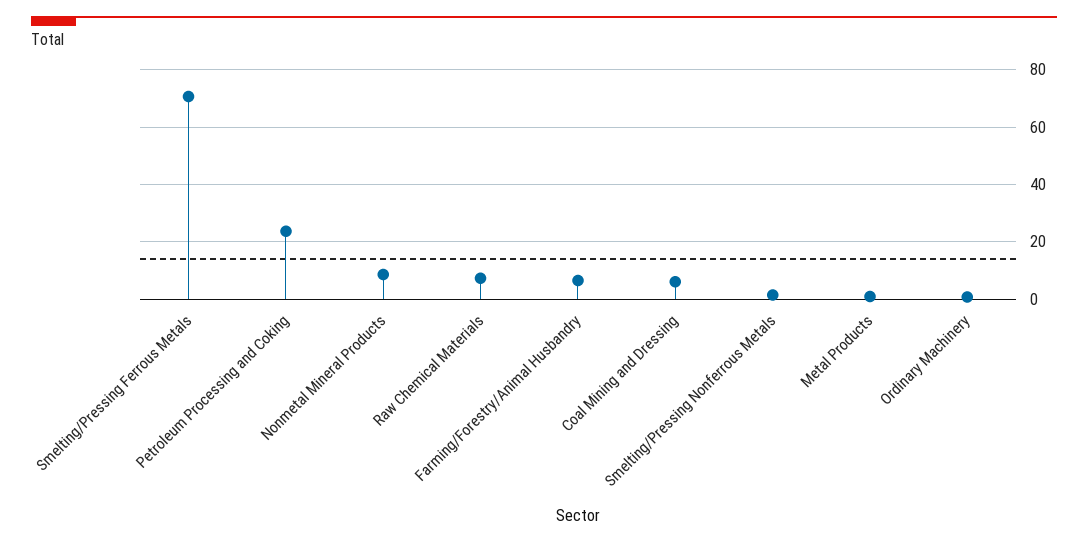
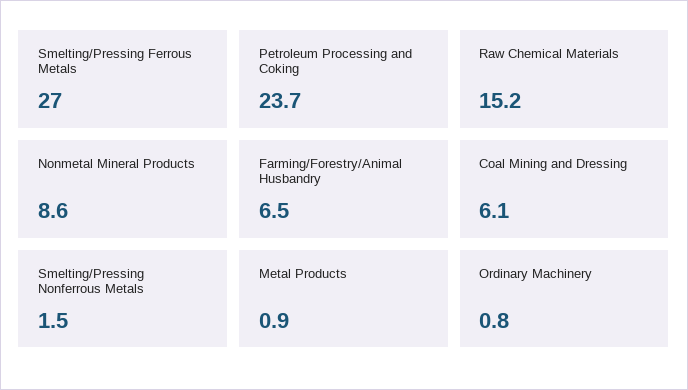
  {
-   "Smelting/Pressing Ferrous Metals": 70,
+   "Smelting/Pressing Ferrous Metals": 27,
    "Petroleum Processing and Coking": 23.7,
    "Nonmetal Mineral Products": 8.6,
-   "Raw Chemical Materials": 7.5,
+   "Raw Chemical Materials": 15.2,
    "Farming/Forestry/Animal Husbandry": 6.5,
    "Coal Mining and Dressing": 6.1,
    "Smelting/Pressing Nonferrous Metals": 1.5,
    "Metal Products": 0.9,
    "Ordinary Machinery": 0.8
  }

